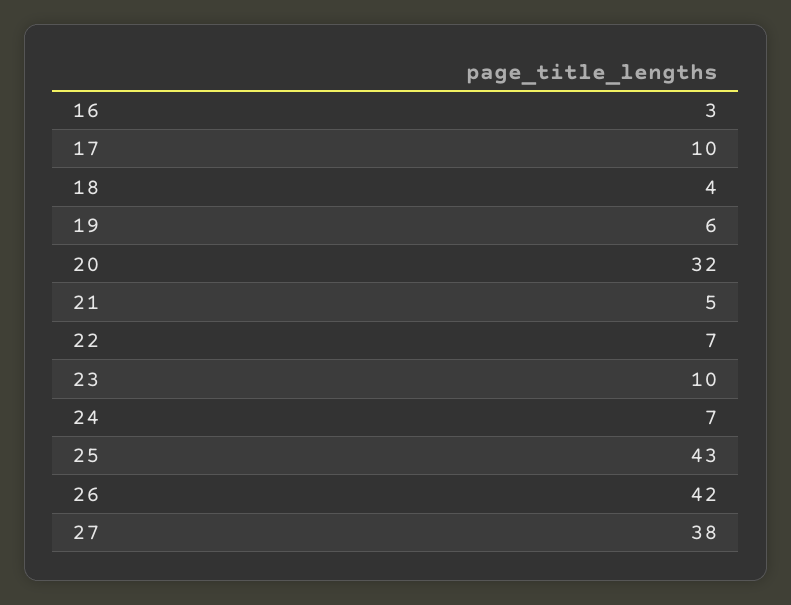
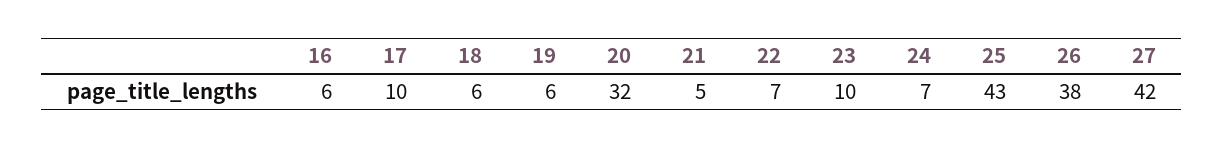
  {
-   "16": 3,
+   "16": 6,
    "17": 10,
-   "18": 4,
+   "18": 6,
    "19": 6,
    "20": 32,
    "21": 5,
    "22": 7,
    "23": 10,
    "24": 7,
    "25": 43,
-   "26": 42,
+   "26": 38,
-   "27": 38
+   "27": 42
  }

